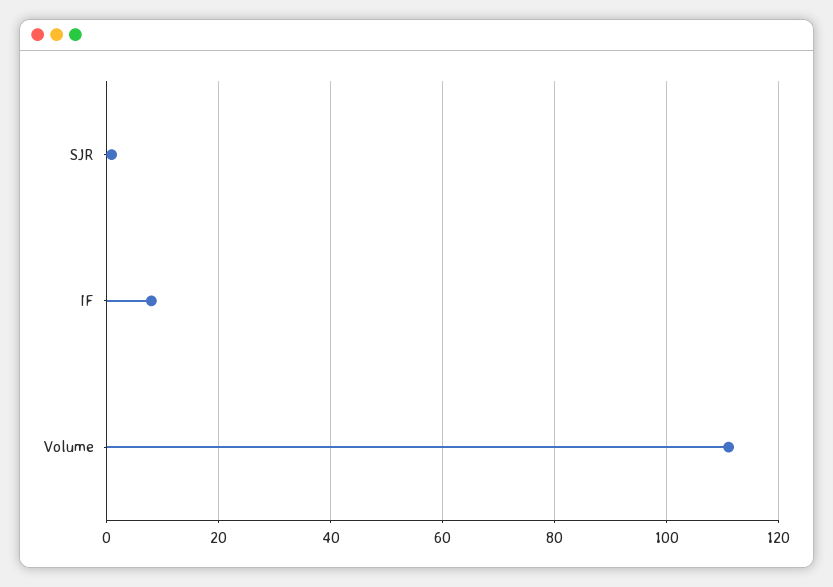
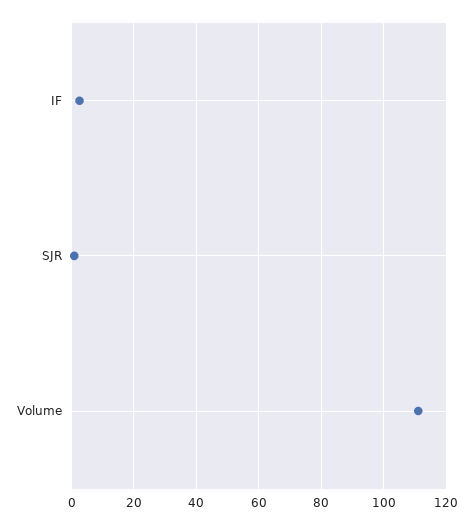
  {
    "SJR": 0,
-   "IF": 8,
+   "IF": 2,
    "Volume": 112
  }

